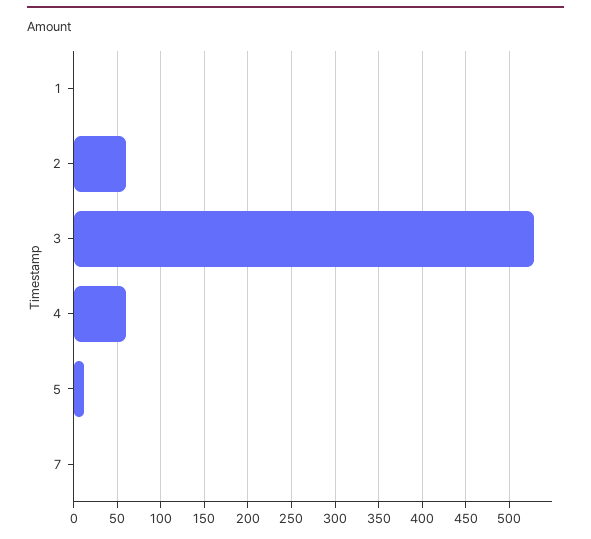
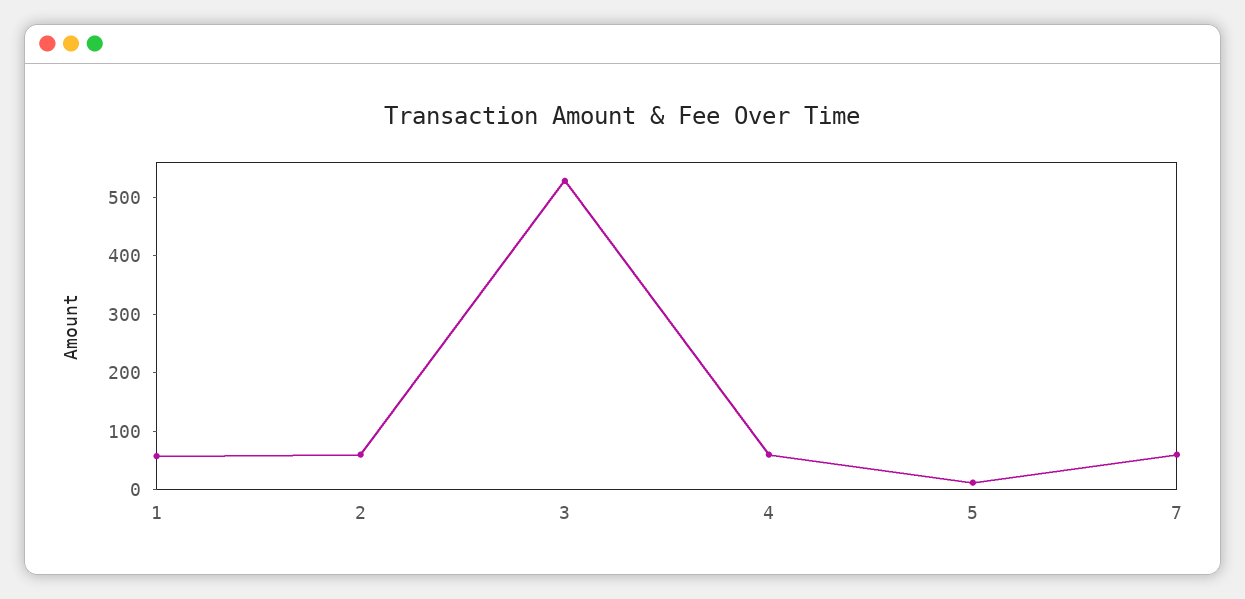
  {
-   "1": 0,
+   "1": 60,
    "2": 60,
    "3": 530,
    "4": 60,
    "5": 10,
-   "7": 0
+   "7": 60
  }

